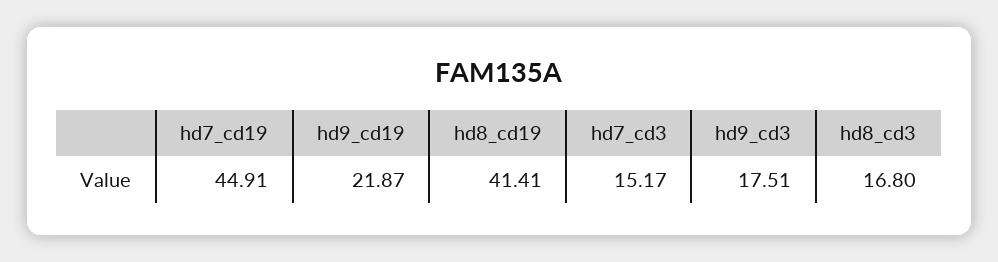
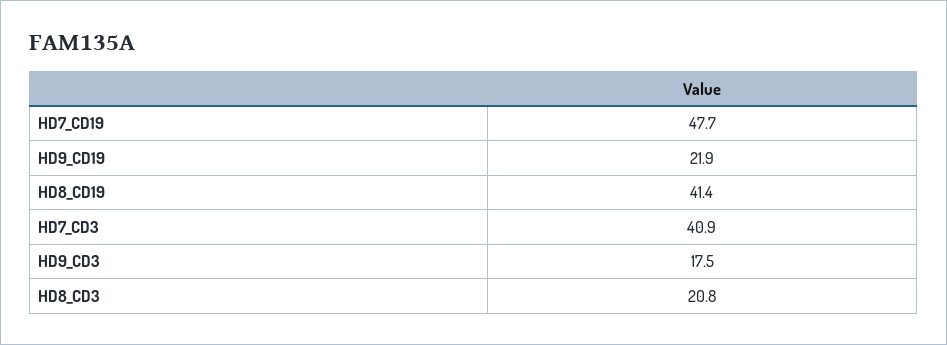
  {
-   "hd7_cd19": 44.91,
+   "hd7_cd19": 47.7,
    "hd9_cd19": 21.87,
    "hd8_cd19": 41.41,
-   "hd7_cd3": 15.17,
+   "hd7_cd3": 40.9,
    "hd9_cd3": 17.51,
-   "hd8_cd3": 16.8
+   "hd8_cd3": 20.8
  }

